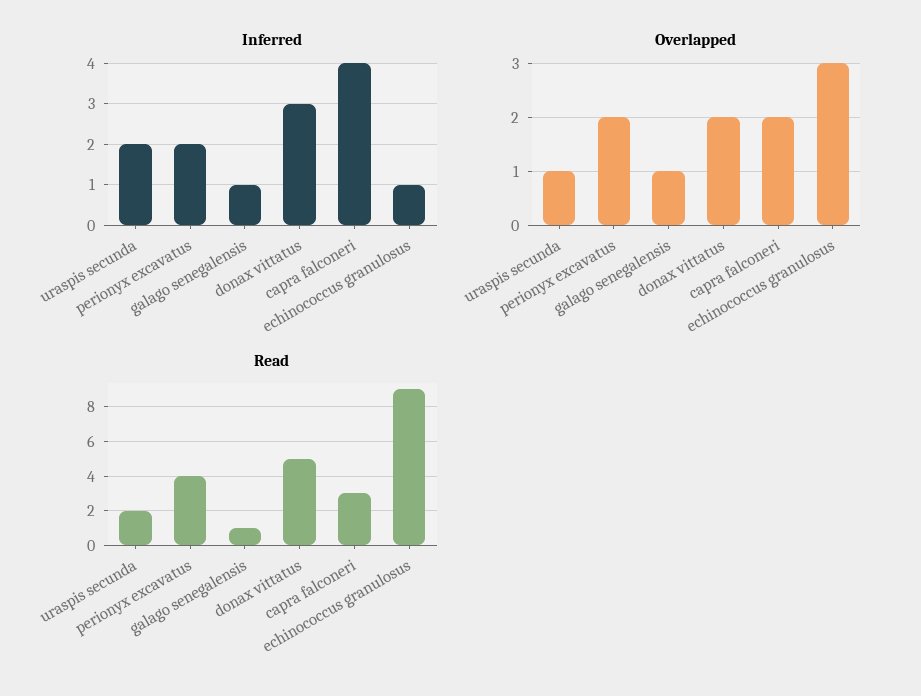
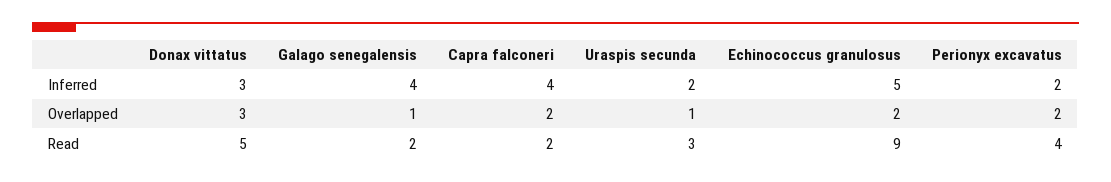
  {
    "Inferred": {
      "uraspis secunda": 2,
      "perionyx excavatus": 2,
-     "galago senegalensis": 1,
+     "galago senegalensis": 4,
      "donax vittatus": 3,
      "capra falconeri": 4,
-     "echinococcus granulosus": 1
+     "echinococcus granulosus": 5
    },
    "Overlapped": {
      "uraspis secunda": 1,
      "perionyx excavatus": 2,
      "galago senegalensis": 1,
-     "donax vittatus": 2,
+     "donax vittatus": 3,
      "capra falconeri": 2,
-     "echinococcus granulosus": 3
+     "echinococcus granulosus": 2
    },
    "Read": {
-     "uraspis secunda": 2,
+     "uraspis secunda": 3,
      "perionyx excavatus": 4,
-     "galago senegalensis": 1,
+     "galago senegalensis": 2,
      "donax vittatus": 5,
-     "capra falconeri": 3,
+     "capra falconeri": 2,
      "echinococcus granulosus": 9
    }
  }

